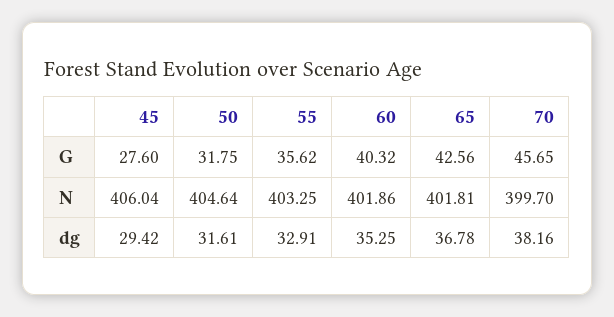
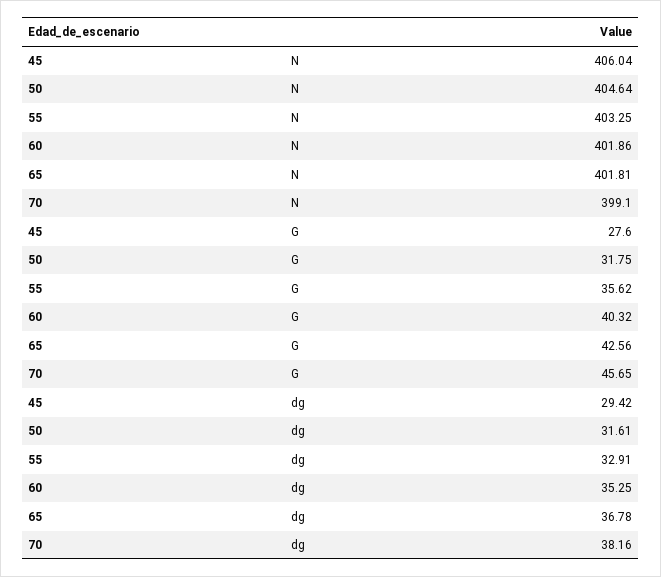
  {
    "45": {
      "G": 27.6,
      "N": 406.04,
      "dg": 29.42
    },
    "50": {
      "G": 31.75,
      "N": 404.64,
      "dg": 31.61
    },
    "55": {
      "G": 35.62,
      "N": 403.25,
      "dg": 32.91
    },
    "60": {
      "G": 40.32,
      "N": 401.86,
      "dg": 35.25
    },
    "65": {
      "G": 42.56,
      "N": 401.81,
      "dg": 36.78
    },
    "70": {
      "G": 45.65,
-     "N": 399.7,
+     "N": 399.1,
      "dg": 38.16
    }
  }

